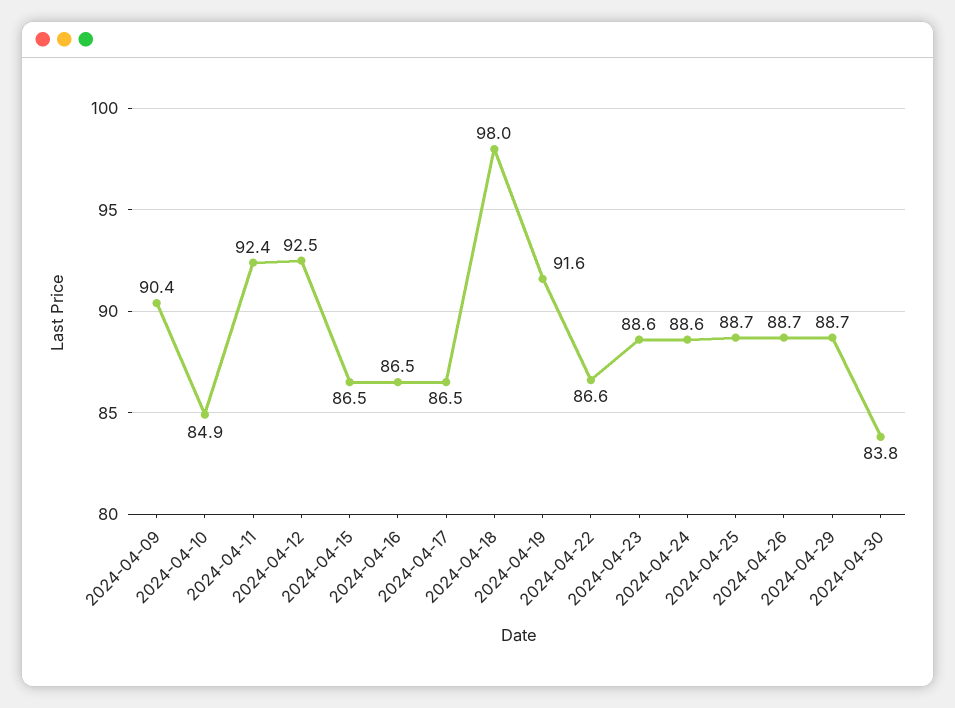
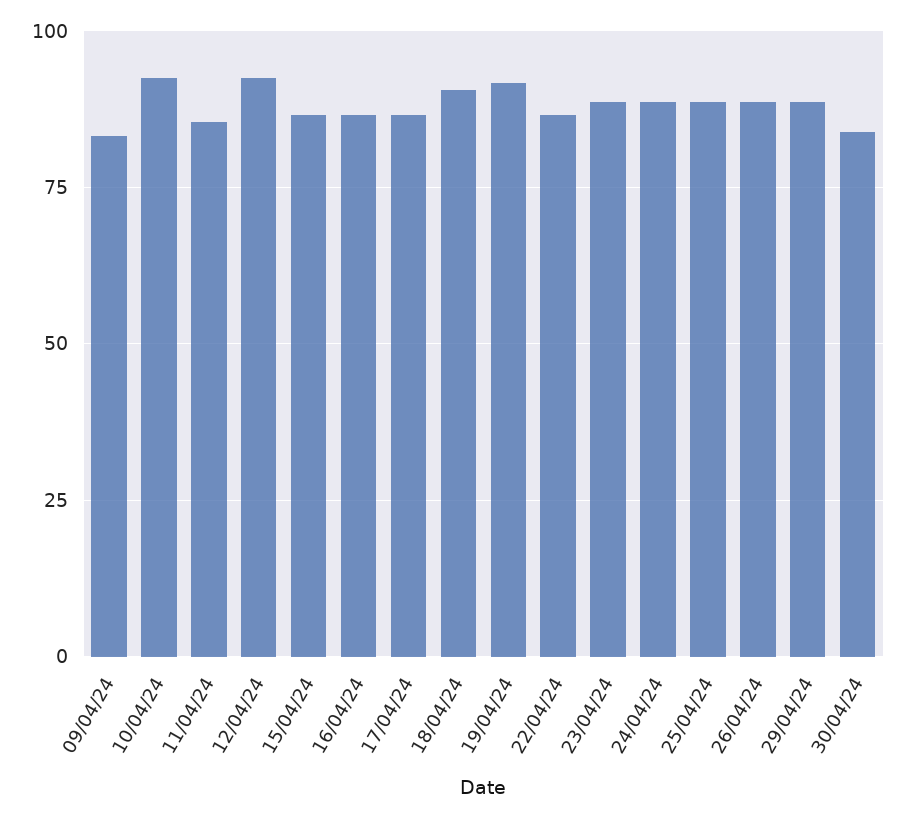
  {
-   "2024-04-09": 90.4,
+   "2024-04-09": 82.5,
-   "2024-04-10": 84.9,
+   "2024-04-10": 92.5,
-   "2024-04-11": 92.4,
+   "2024-04-11": 85,
    "2024-04-12": 92.5,
    "2024-04-15": 86.5,
    "2024-04-16": 86.5,
    "2024-04-17": 86.5,
-   "2024-04-18": 98,
+   "2024-04-18": 90,
    "2024-04-19": 91.6,
    "2024-04-22": 86.6,
    "2024-04-23": 88.6,
    "2024-04-24": 88.6,
    "2024-04-25": 88.7,
    "2024-04-26": 88.7,
    "2024-04-29": 88.7,
    "2024-04-30": 83.8
  }

